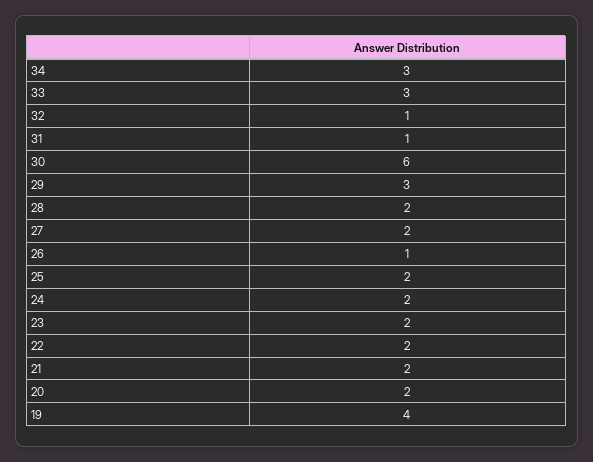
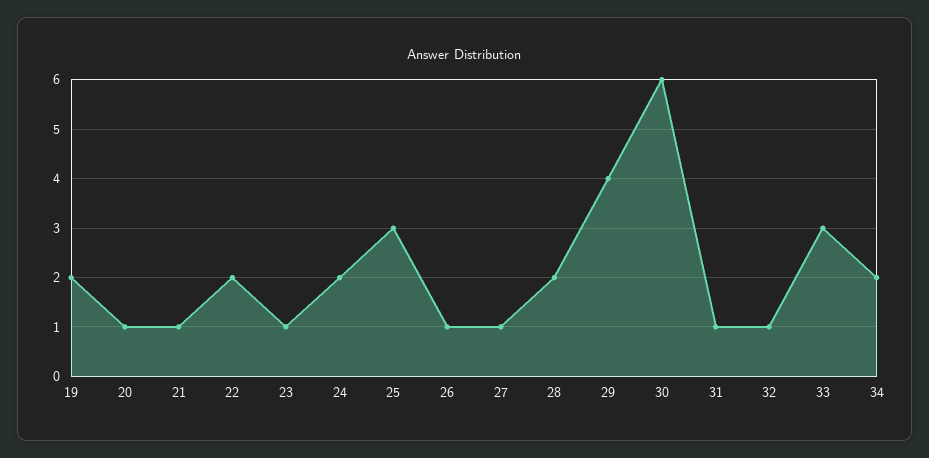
  {
-   "34": 3,
+   "34": 2,
    "33": 3,
    "32": 1,
    "31": 1,
    "30": 6,
-   "29": 3,
+   "29": 4,
    "28": 2,
-   "27": 2,
+   "27": 1,
    "26": 1,
-   "25": 2,
+   "25": 3,
    "24": 2,
-   "23": 2,
+   "23": 1,
    "22": 2,
-   "21": 2,
+   "21": 1,
-   "20": 2,
+   "20": 1,
-   "19": 4
+   "19": 2
  }

